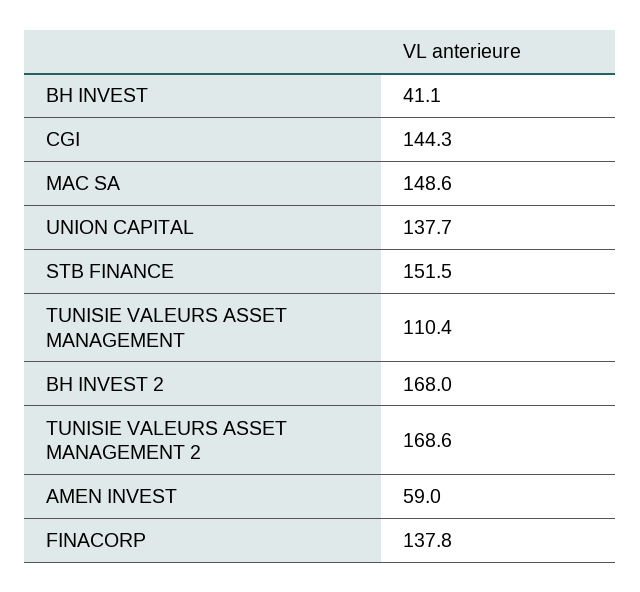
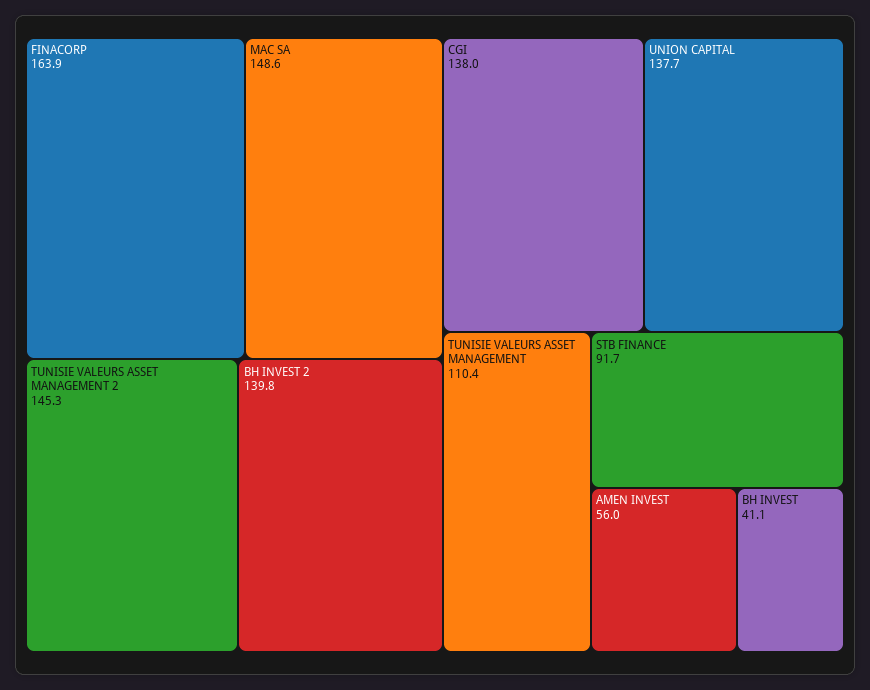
  {
    "BH INVEST": 41.1,
-   "CGI": 144.3,
+   "CGI": 138,
    "MAC SA": 148.6,
    "UNION CAPITAL": 137.7,
-   "STB FINANCE": 151.5,
+   "STB FINANCE": 91.7,
    "TUNISIE VALEURS ASSET MANAGEMENT": 110.4,
-   "BH INVEST 2": 168,
+   "BH INVEST 2": 139.8,
-   "TUNISIE VALEURS ASSET MANAGEMENT 2": 168.6,
+   "TUNISIE VALEURS ASSET MANAGEMENT 2": 145.3,
-   "AMEN INVEST": 59,
+   "AMEN INVEST": 56,
-   "FINACORP": 137.8
+   "FINACORP": 163.9
  }

